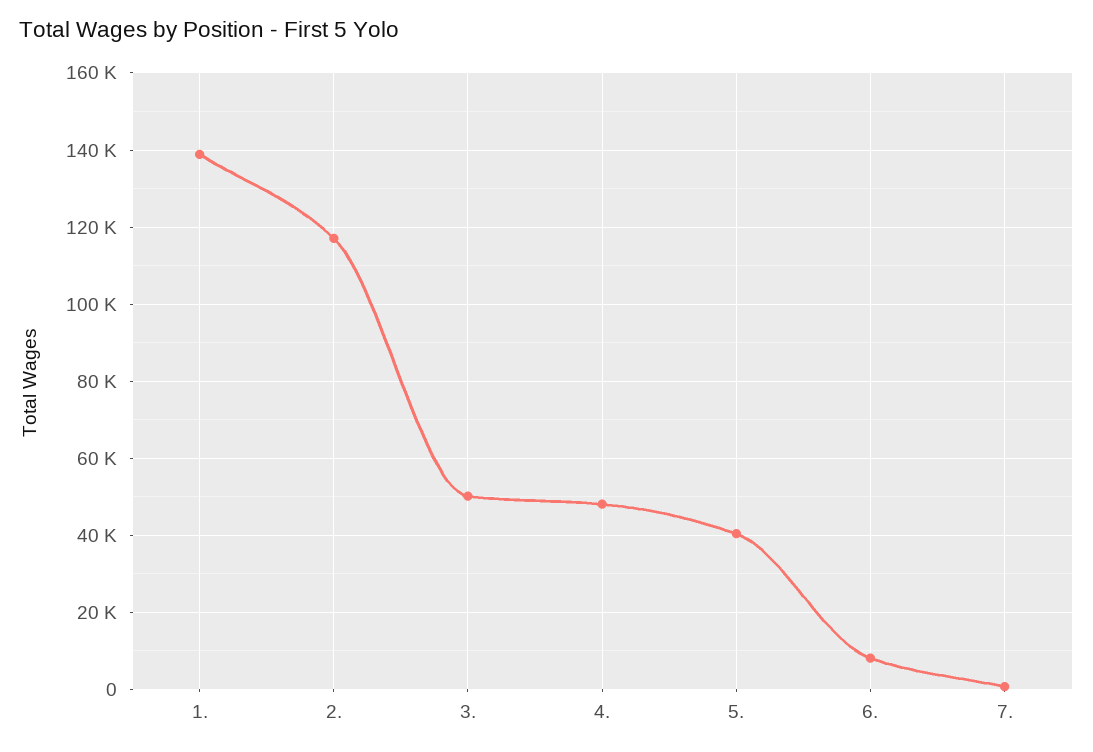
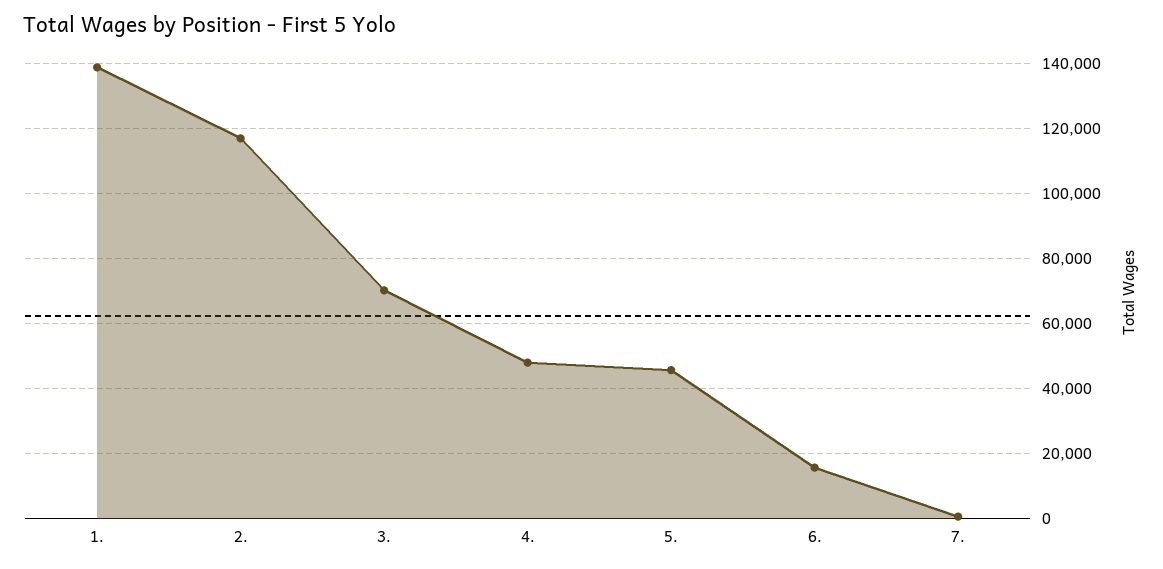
  {
    "1.": 138000,
    "2.": 118000,
-   "3.": 50000,
+   "3.": 70000,
    "4.": 48000,
-   "5.": 40000,
+   "5.": 46000,
-   "6.": 8000,
+   "6.": 16000,
    "7.": 0
  }

